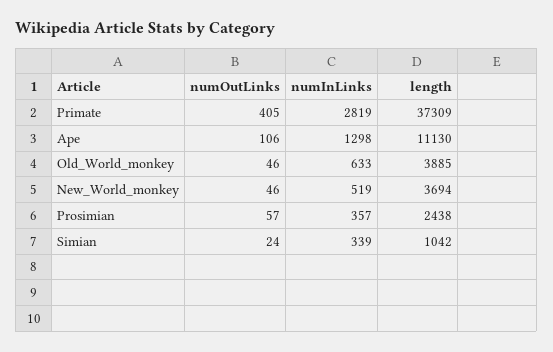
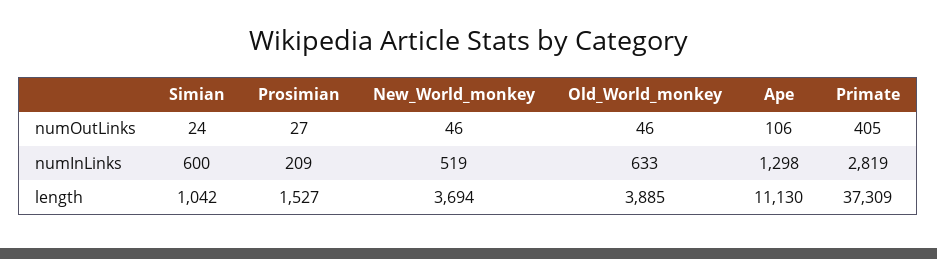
  {
    "numOutLinks": {
      "Primate": 405,
      "Ape": 106,
      "Old_World_monkey": 46,
      "New_World_monkey": 46,
-     "Prosimian": 57,
+     "Prosimian": 27,
      "Simian": 24
    },
    "numInLinks": {
      "Primate": 2819,
      "Ape": 1298,
      "Old_World_monkey": 633,
      "New_World_monkey": 519,
-     "Prosimian": 357,
+     "Prosimian": 209,
-     "Simian": 339
+     "Simian": 600
    },
    "length": {
      "Primate": 37309,
      "Ape": 11130,
      "Old_World_monkey": 3885,
      "New_World_monkey": 3694,
-     "Prosimian": 2438,
+     "Prosimian": 1527,
      "Simian": 1042
    }
  }

